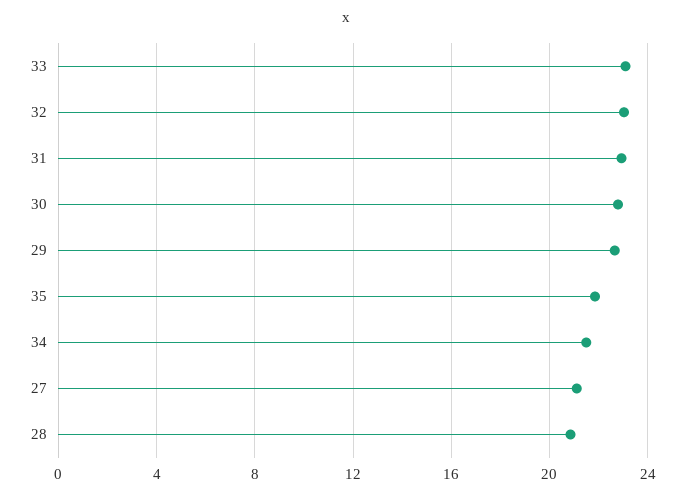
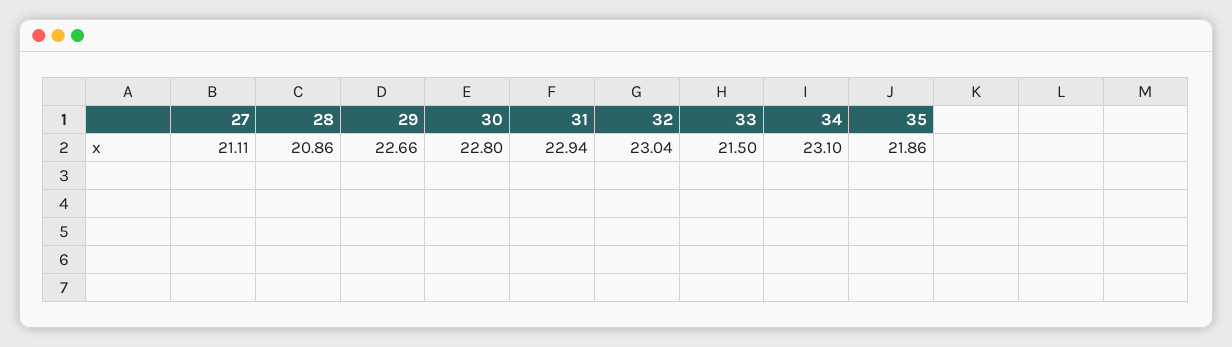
  {
-   "33": 23,
+   "33": 21.5,
    "32": 23.04,
    "31": 22.94,
    "30": 22.8,
    "29": 22.66,
    "35": 21.86,
-   "34": 21.5,
+   "34": 23.1,
    "27": 21.11,
    "28": 20.86
  }

